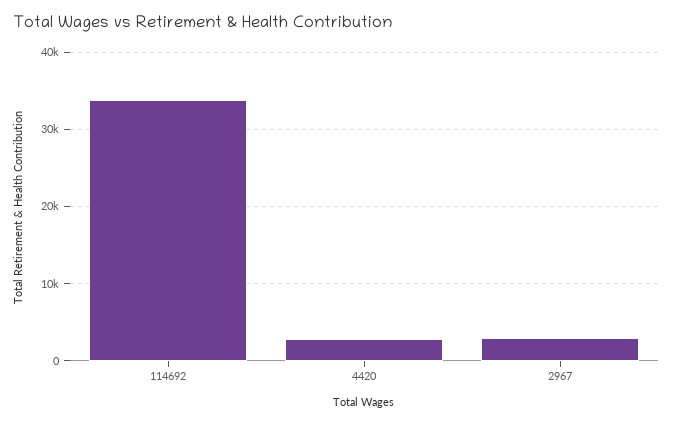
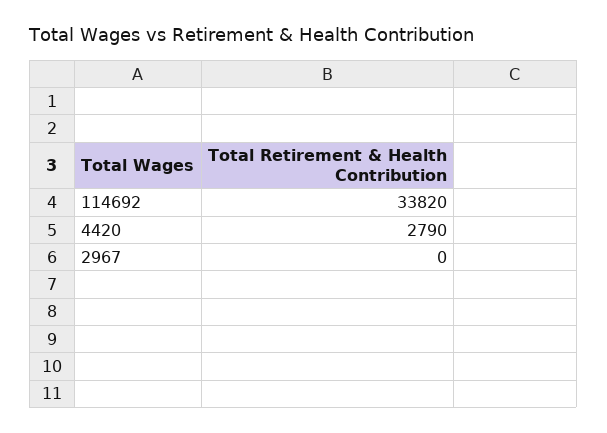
  {
    "114692": 33820,
    "4420": 2790,
-   "2967": 3000
+   "2967": 0
  }

